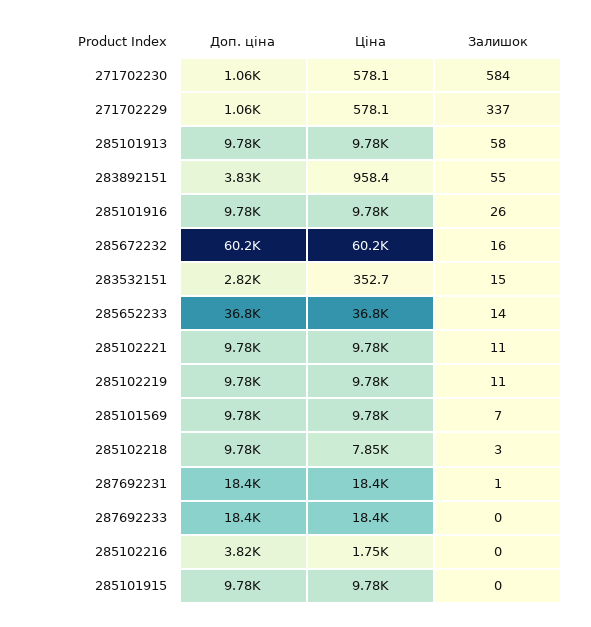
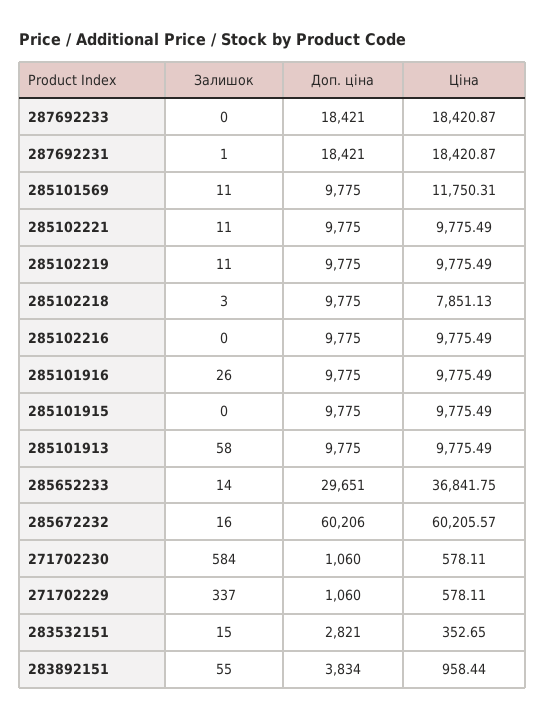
  {
    "Доп. ціна": {
      "271702230": 1060,
      "271702229": 1060,
      "285101913": 9775,
      "283892151": 3834,
      "285101916": 9775,
      "285672232": 60206,
      "283532151": 2821,
-     "285652233": 36800,
+     "285652233": 29651,
      "285102221": 9775,
      "285102219": 9775,
      "285101569": 9775,
      "285102218": 9775,
      "287692231": 18421,
      "287692233": 18421,
-     "285102216": 3820,
+     "285102216": 9775,
      "285101915": 9775
    },
    "Ціна": {
      "271702230": 578.11,
      "271702229": 578.11,
      "285101913": 9775.49,
      "283892151": 958.44,
      "285101916": 9775.49,
      "285672232": 60205.57,
      "283532151": 352.65,
      "285652233": 36841.75,
      "285102221": 9775.49,
      "285102219": 9775.49,
-     "285101569": 9780,
+     "285101569": 11750.31,
      "285102218": 7851.13,
      "287692231": 18420.87,
      "287692233": 18420.87,
-     "285102216": 1750,
+     "285102216": 9775.49,
      "285101915": 9775.49
    },
    "Залишок": {
      "271702230": 584,
      "271702229": 337,
      "285101913": 58,
      "283892151": 55,
      "285101916": 26,
      "285672232": 16,
      "283532151": 15,
      "285652233": 14,
      "285102221": 11,
      "285102219": 11,
-     "285101569": 7,
+     "285101569": 11,
      "285102218": 3,
      "287692231": 1,
      "287692233": 0,
      "285102216": 0,
      "285101915": 0
    }
  }

